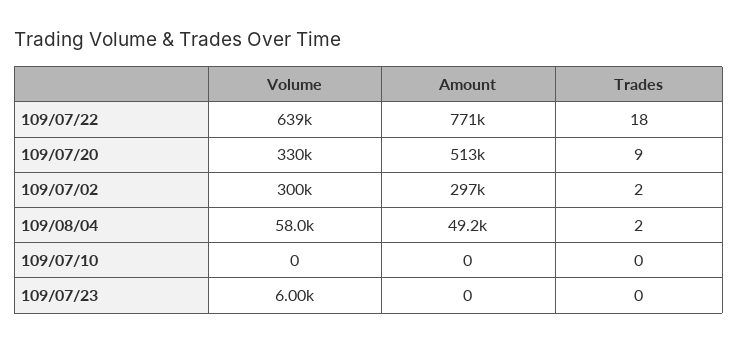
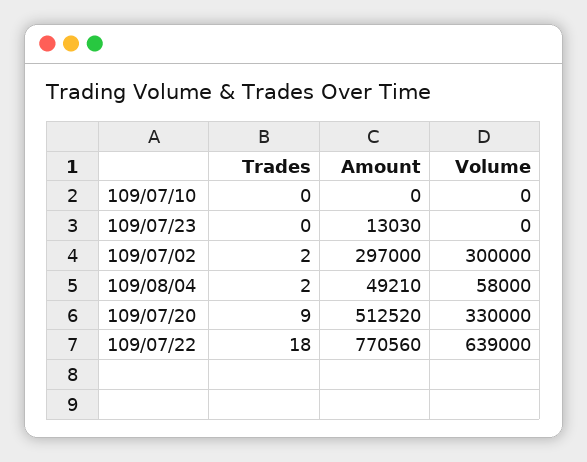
  {
    "Volume": {
      "109/07/22": 639000,
      "109/07/20": 330000,
      "109/07/02": 300000,
      "109/08/04": 58000,
      "109/07/10": 0,
-     "109/07/23": 6000
+     "109/07/23": 0
    },
    "Amount": {
      "109/07/22": 770560,
      "109/07/20": 512520,
      "109/07/02": 297000,
      "109/08/04": 49210,
      "109/07/10": 0,
-     "109/07/23": 0
+     "109/07/23": 13030
    },
    "Trades": {
      "109/07/22": 18,
      "109/07/20": 9,
      "109/07/02": 2,
      "109/08/04": 2,
      "109/07/10": 0,
      "109/07/23": 0
    }
  }

